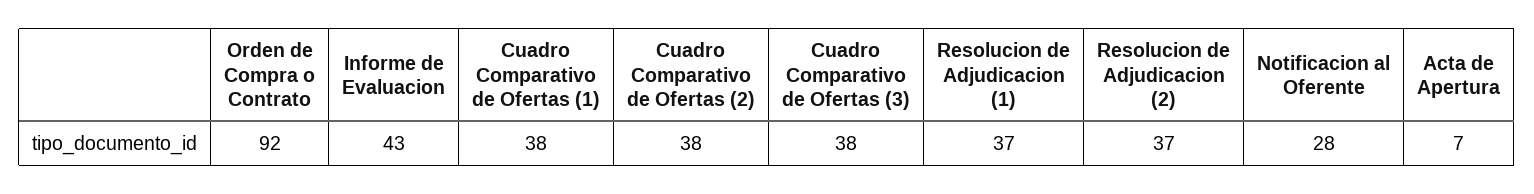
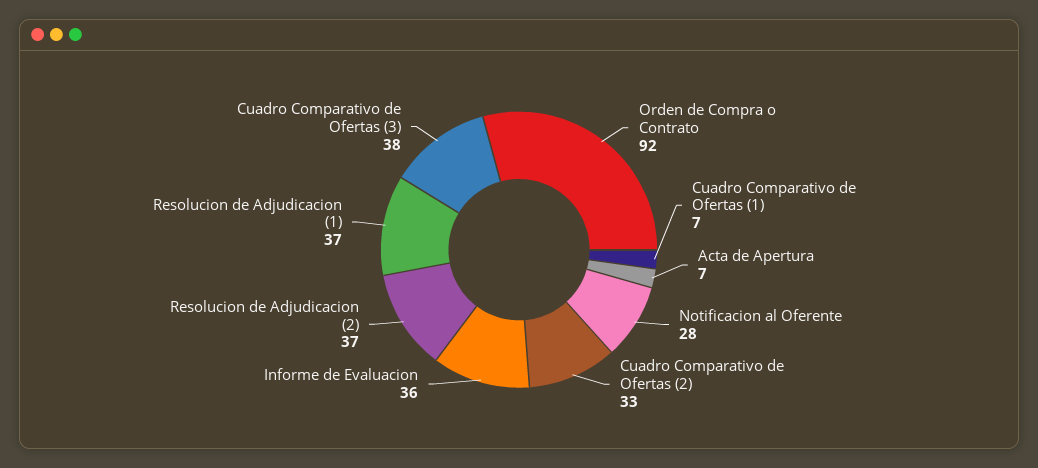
  {
    "Orden de Compra o Contrato": 92,
-   "Informe de Evaluacion": 43,
+   "Informe de Evaluacion": 36,
-   "Cuadro Comparativo de Ofertas (1)": 38,
+   "Cuadro Comparativo de Ofertas (1)": 7,
-   "Cuadro Comparativo de Ofertas (2)": 38,
+   "Cuadro Comparativo de Ofertas (2)": 33,
    "Cuadro Comparativo de Ofertas (3)": 38,
    "Resolucion de Adjudicacion (1)": 37,
    "Resolucion de Adjudicacion (2)": 37,
    "Notificacion al Oferente": 28,
    "Acta de Apertura": 7
  }

